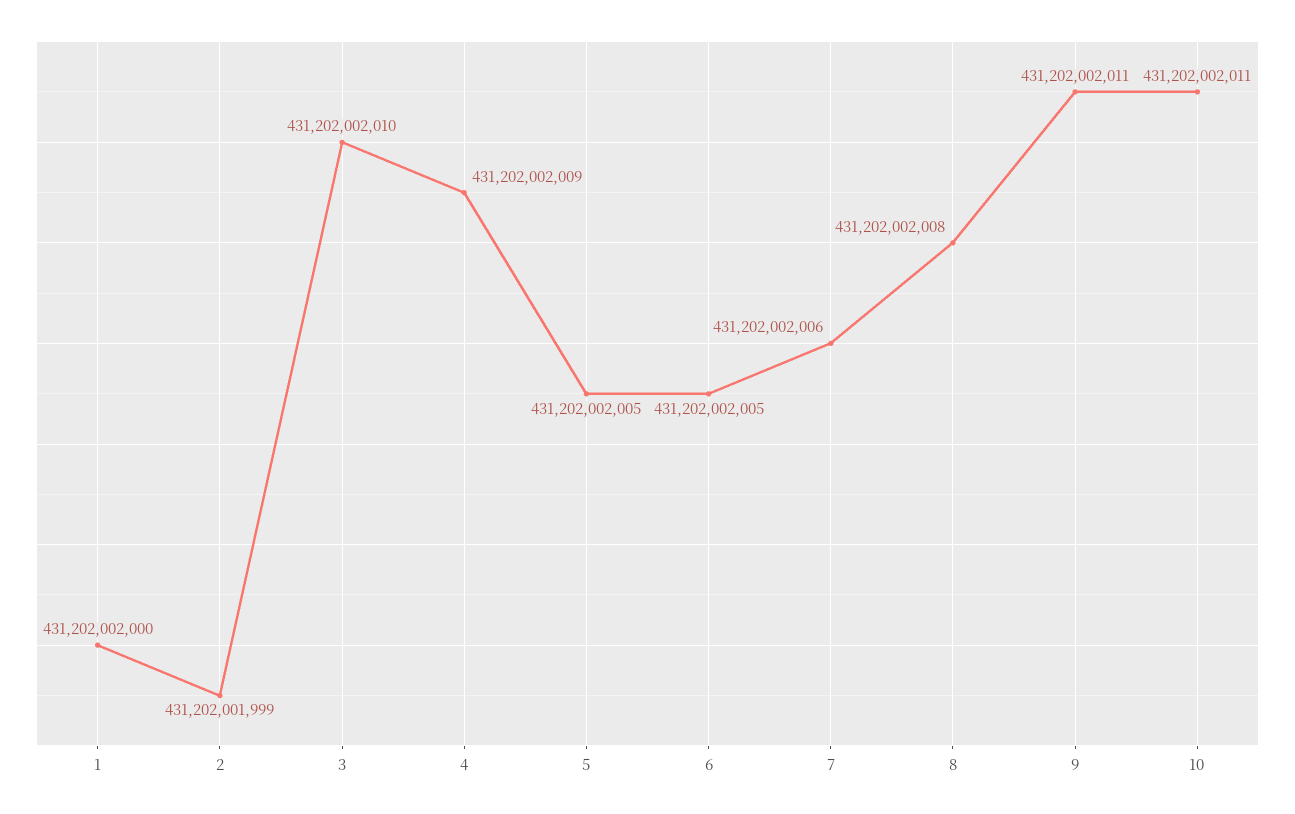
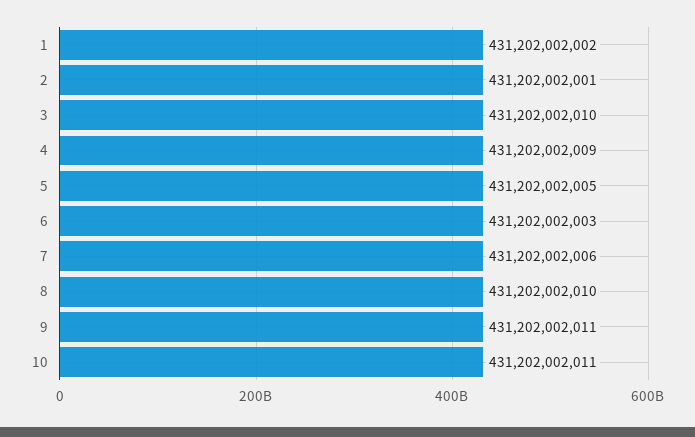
  {
-   "1": 431202002000,
+   "1": 431202002002,
-   "2": 431202001999,
+   "2": 431202002001,
    "3": 431202002010,
    "4": 431202002009,
    "5": 431202002005,
-   "6": 431202002005,
+   "6": 431202002003,
    "7": 431202002006,
-   "8": 431202002008,
+   "8": 431202002010,
    "9": 431202002011,
    "10": 431202002011
  }

